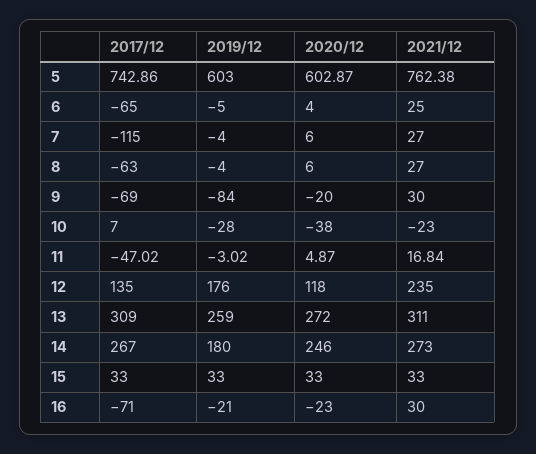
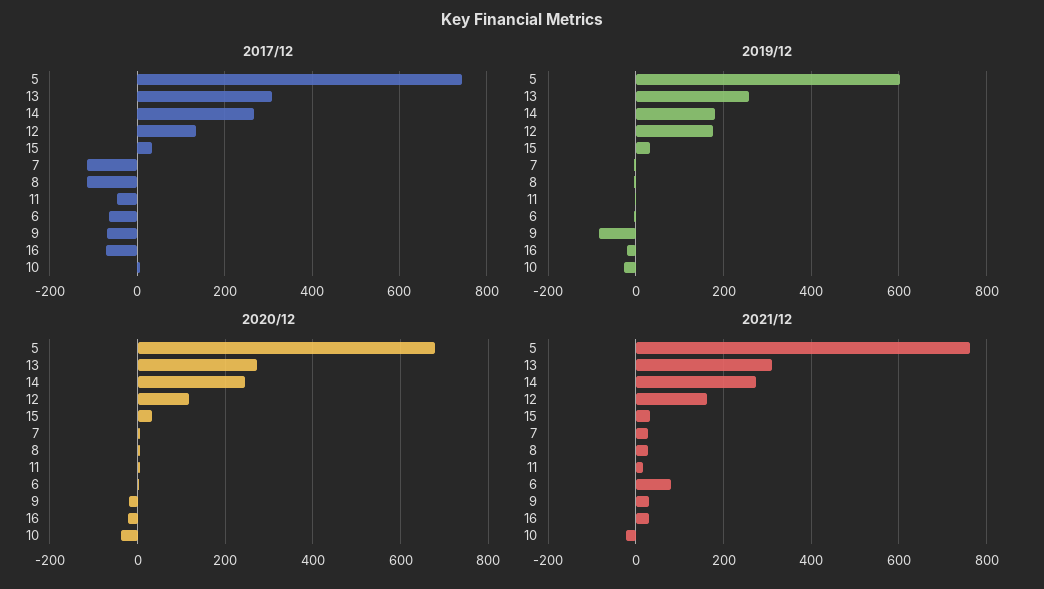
  {
    "2017/12": {
      "5": 742.86,
      "6": -65,
      "7": -115,
-     "8": -63,
+     "8": -120,
      "9": -69,
      "10": 7,
      "11": -47.02,
      "12": 135,
      "13": 309,
      "14": 267,
      "15": 33,
      "16": -71
    },
    "2019/12": {
      "5": 603,
      "6": -5,
      "7": -4,
      "8": -4,
      "9": -84,
      "10": -28,
      "11": -3.02,
      "12": 176,
      "13": 259,
      "14": 180,
      "15": 33,
      "16": -21
    },
    "2020/12": {
-     "5": 602.87,
+     "5": 680,
      "6": 4,
      "7": 6,
      "8": 6,
      "9": -20,
      "10": -38,
      "11": 4.87,
      "12": 118,
      "13": 272,
      "14": 246,
      "15": 33,
      "16": -23
    },
    "2021/12": {
      "5": 762.38,
-     "6": 25,
+     "6": 80,
      "7": 27,
      "8": 27,
      "9": 30,
      "10": -23,
      "11": 16.84,
-     "12": 235,
+     "12": 160,
      "13": 311,
      "14": 273,
      "15": 33,
      "16": 30
    }
  }

